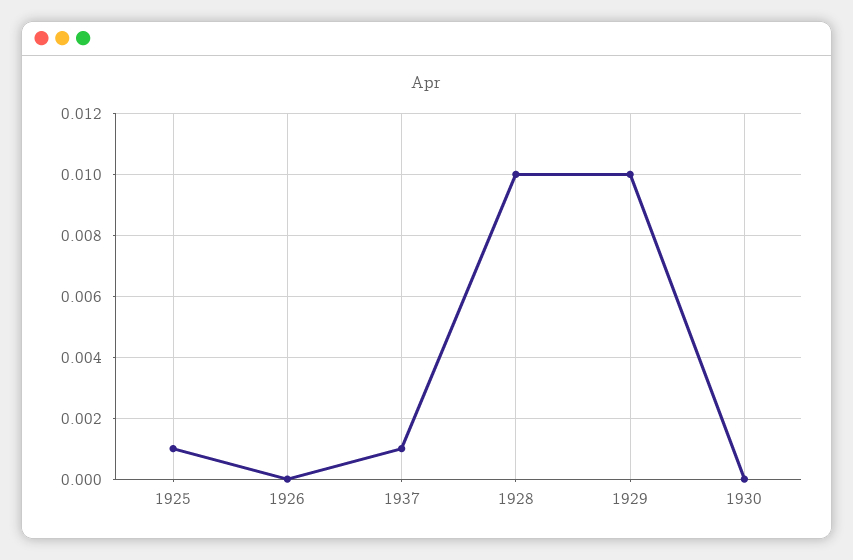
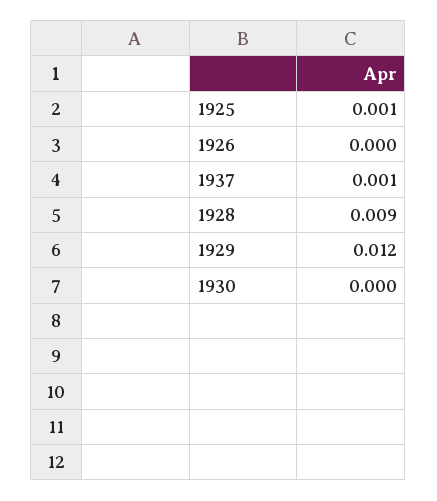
  {
    "1925": 0.001,
    "1926": 0,
    "1937": 0.001,
-   "1928": 0.01,
+   "1928": 0.009,
-   "1929": 0.01,
+   "1929": 0.012,
    "1930": 0
  }

